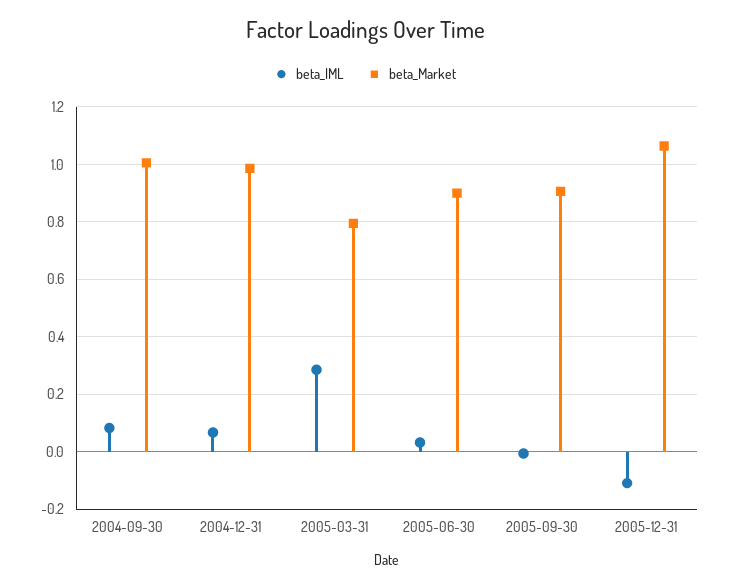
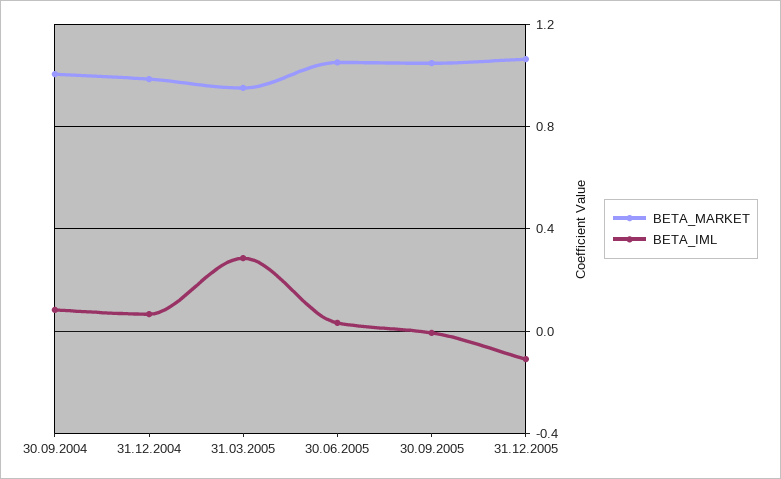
  {
    "beta_IML": {
      "2004-09-30": 0.075,
      "2004-12-31": 0.075,
      "2005-03-31": 0.275,
      "2005-06-30": 0.025,
      "2005-09-30": 0,
      "2005-12-31": -0.1
    },
    "beta_Market": {
      "2004-09-30": 1,
      "2004-12-31": 0.975,
-     "2005-03-31": 0.8,
+     "2005-03-31": 0.95,
-     "2005-06-30": 0.9,
+     "2005-06-30": 1.05,
-     "2005-09-30": 0.9,
+     "2005-09-30": 1.05,
      "2005-12-31": 1.075
    }
  }

